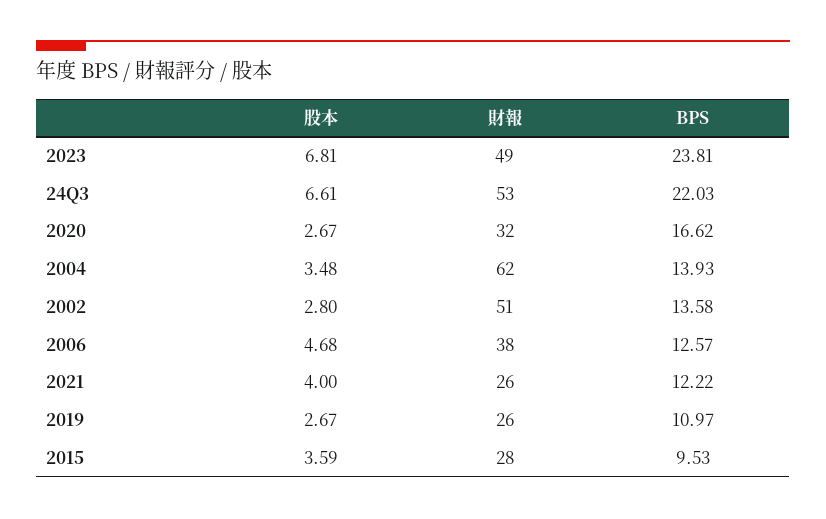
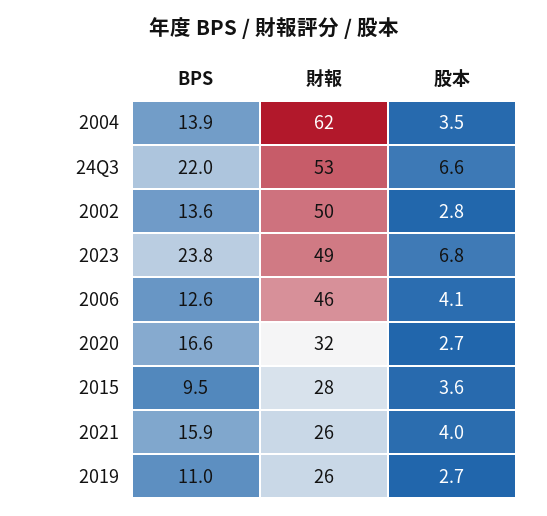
  {
    "股本": {
      "2023": 6.81,
      "24Q3": 6.61,
      "2020": 2.67,
      "2004": 3.48,
      "2002": 2.8,
-     "2006": 4.68,
+     "2006": 4.1,
      "2021": 4,
      "2019": 2.67,
      "2015": 3.59
    },
    "財報": {
      "2023": 49,
      "24Q3": 53,
      "2020": 32,
      "2004": 62,
-     "2002": 51,
+     "2002": 50,
-     "2006": 38,
+     "2006": 46,
      "2021": 26,
      "2019": 26,
      "2015": 28
    },
    "BPS": {
      "2023": 23.81,
      "24Q3": 22.03,
      "2020": 16.62,
      "2004": 13.93,
      "2002": 13.58,
      "2006": 12.57,
-     "2021": 12.22,
+     "2021": 15.9,
      "2019": 10.97,
      "2015": 9.53
    }
  }

